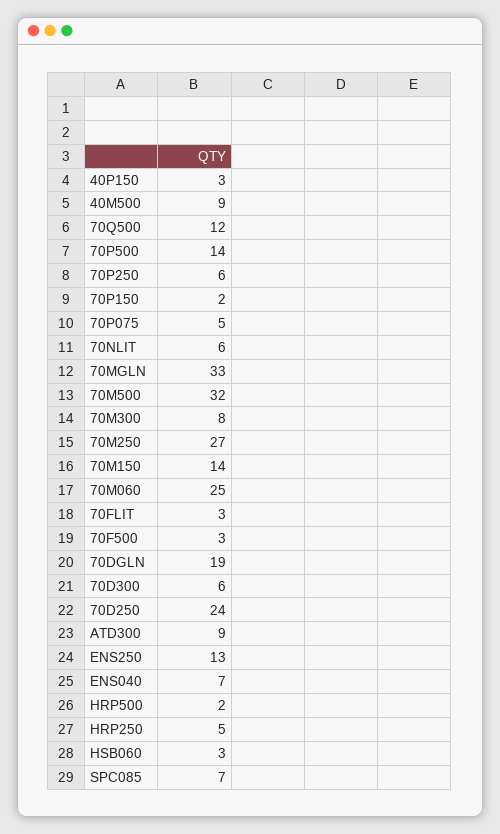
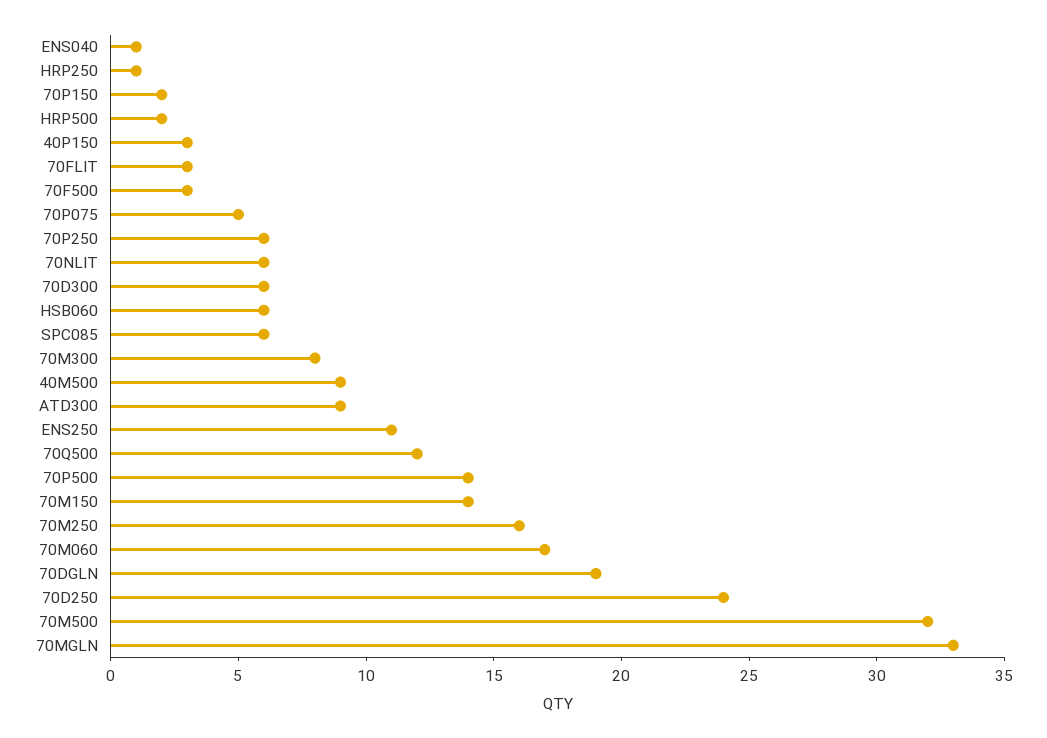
  {
    "40P150": 3,
    "40M500": 9,
    "70Q500": 12,
    "70P500": 14,
    "70P250": 6,
    "70P150": 2,
    "70P075": 5,
    "70NLIT": 6,
    "70MGLN": 33,
    "70M500": 32,
    "70M300": 8,
-   "70M250": 27,
+   "70M250": 16,
    "70M150": 14,
-   "70M060": 25,
+   "70M060": 17,
    "70FLIT": 3,
    "70F500": 3,
    "70DGLN": 19,
    "70D300": 6,
    "70D250": 24,
    "ATD300": 9,
-   "ENS250": 13,
+   "ENS250": 11,
-   "ENS040": 7,
+   "ENS040": 1,
    "HRP500": 2,
-   "HRP250": 5,
+   "HRP250": 1,
-   "HSB060": 3,
+   "HSB060": 6,
-   "SPC085": 7
+   "SPC085": 6
  }

